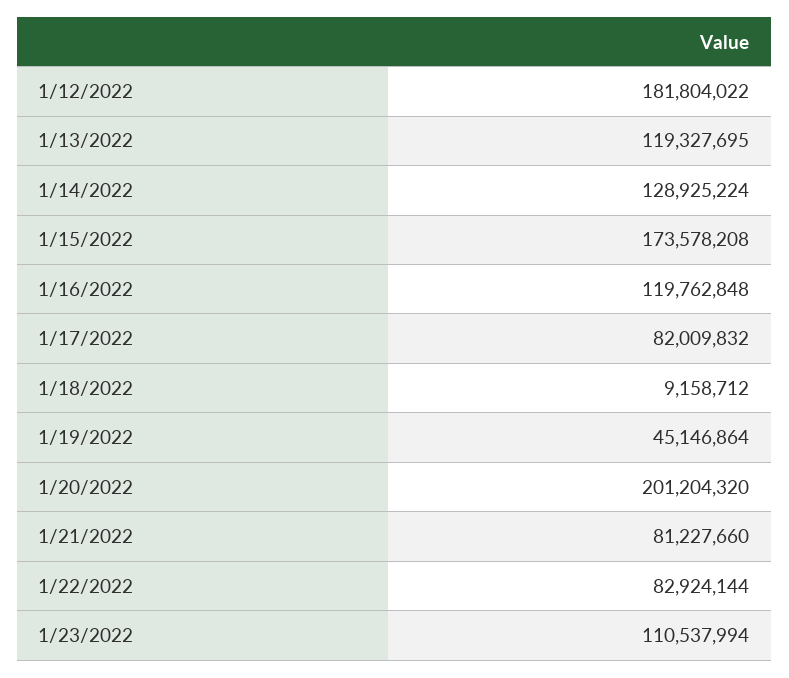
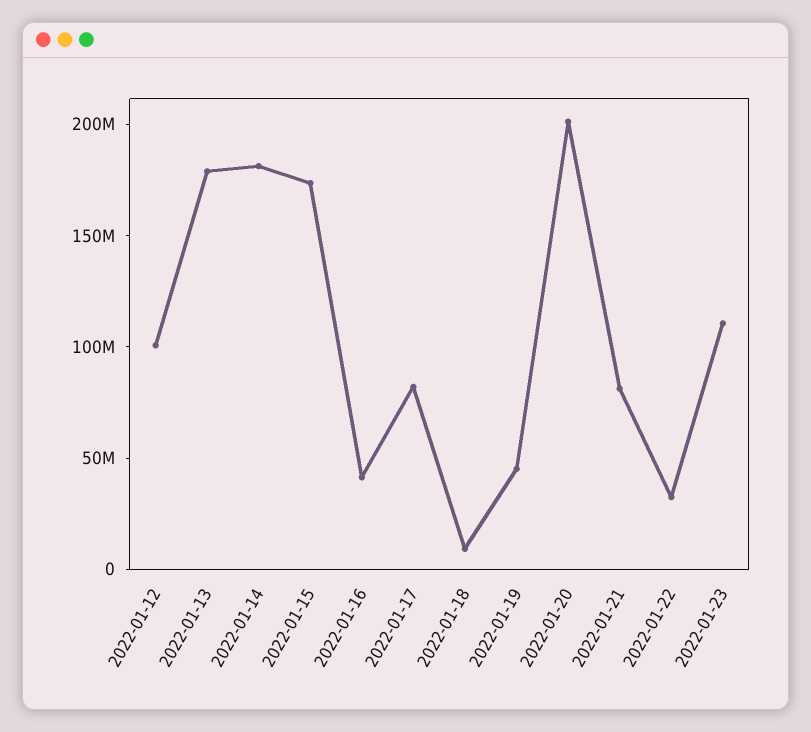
  {
-   "1/12/2022": 181804022,
+   "1/12/2022": 100000000,
-   "1/13/2022": 119327695,
+   "1/13/2022": 180000000,
-   "1/14/2022": 128925224,
+   "1/14/2022": 180000000,
    "1/15/2022": 173578208,
-   "1/16/2022": 119762848,
+   "1/16/2022": 40000000,
    "1/17/2022": 82009832,
    "1/18/2022": 9158712,
    "1/19/2022": 45146864,
    "1/20/2022": 201204320,
    "1/21/2022": 81227660,
-   "1/22/2022": 82924144,
+   "1/22/2022": 30000000,
    "1/23/2022": 110537994
  }

